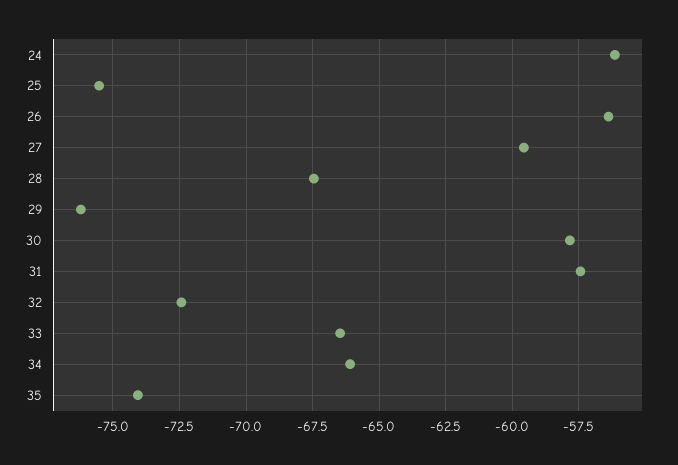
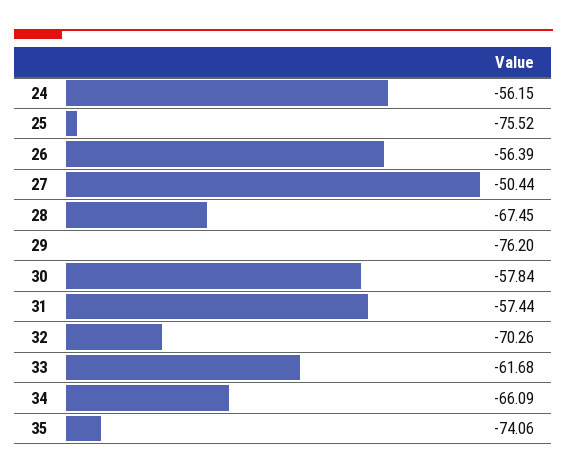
  {
    "24": -56.15,
    "25": -75.52,
    "26": -56.39,
-   "27": -59.5,
+   "27": -50.44,
    "28": -67.45,
    "29": -76.2,
    "30": -57.84,
    "31": -57.44,
-   "32": -72.5,
+   "32": -70.26,
-   "33": -66.5,
+   "33": -61.68,
    "34": -66.09,
    "35": -74.06
  }

